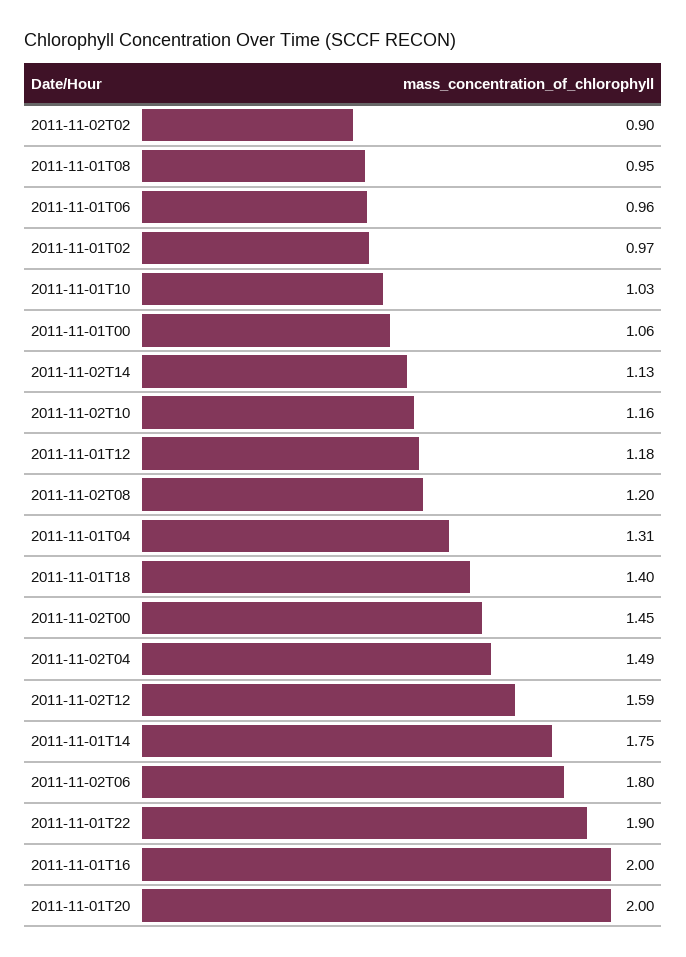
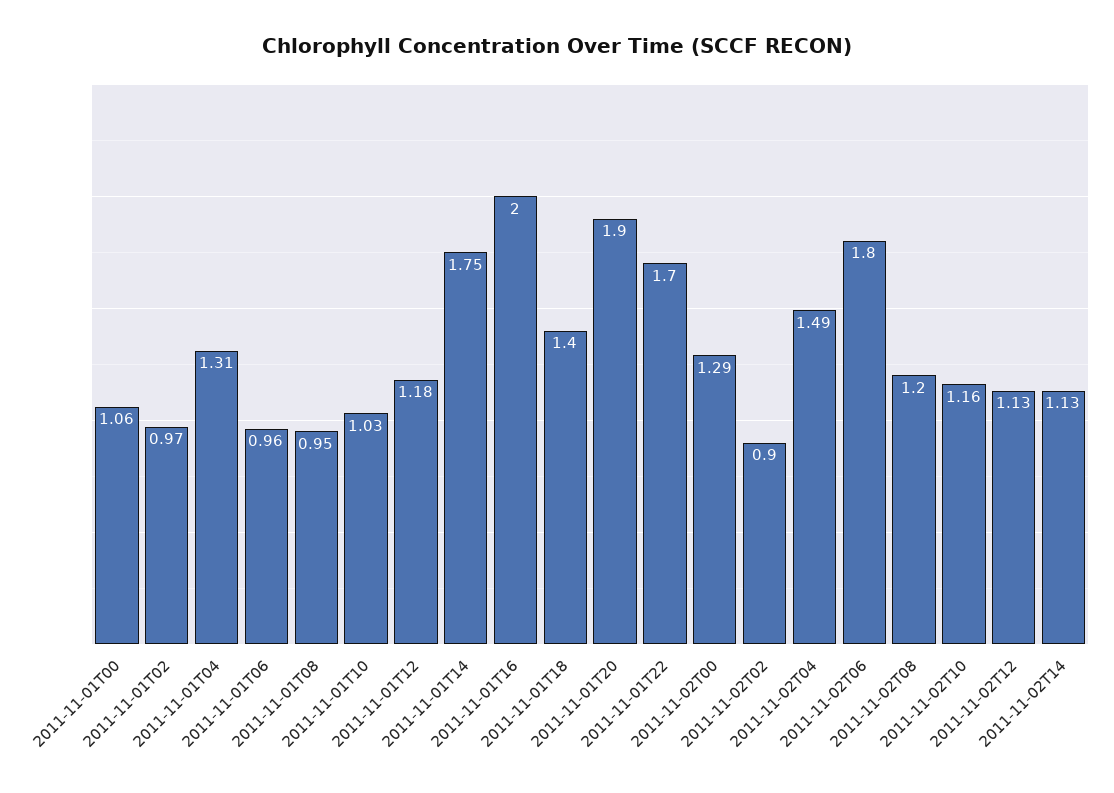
  {
    "2011-11-02T02": 0.9,
    "2011-11-01T08": 0.95,
    "2011-11-01T06": 0.96,
    "2011-11-01T02": 0.97,
    "2011-11-01T10": 1.03,
    "2011-11-01T00": 1.06,
    "2011-11-02T14": 1.13,
    "2011-11-02T10": 1.16,
    "2011-11-01T12": 1.18,
    "2011-11-02T08": 1.2,
    "2011-11-01T04": 1.31,
    "2011-11-01T18": 1.4,
-   "2011-11-02T00": 1.45,
+   "2011-11-02T00": 1.29,
    "2011-11-02T04": 1.49,
-   "2011-11-02T12": 1.59,
+   "2011-11-02T12": 1.13,
    "2011-11-01T14": 1.75,
    "2011-11-02T06": 1.8,
-   "2011-11-01T22": 1.9,
+   "2011-11-01T22": 1.7,
    "2011-11-01T16": 2,
-   "2011-11-01T20": 2
+   "2011-11-01T20": 1.9
  }

